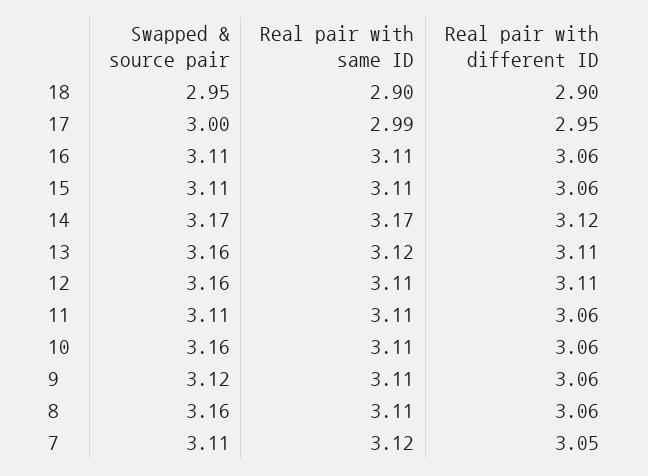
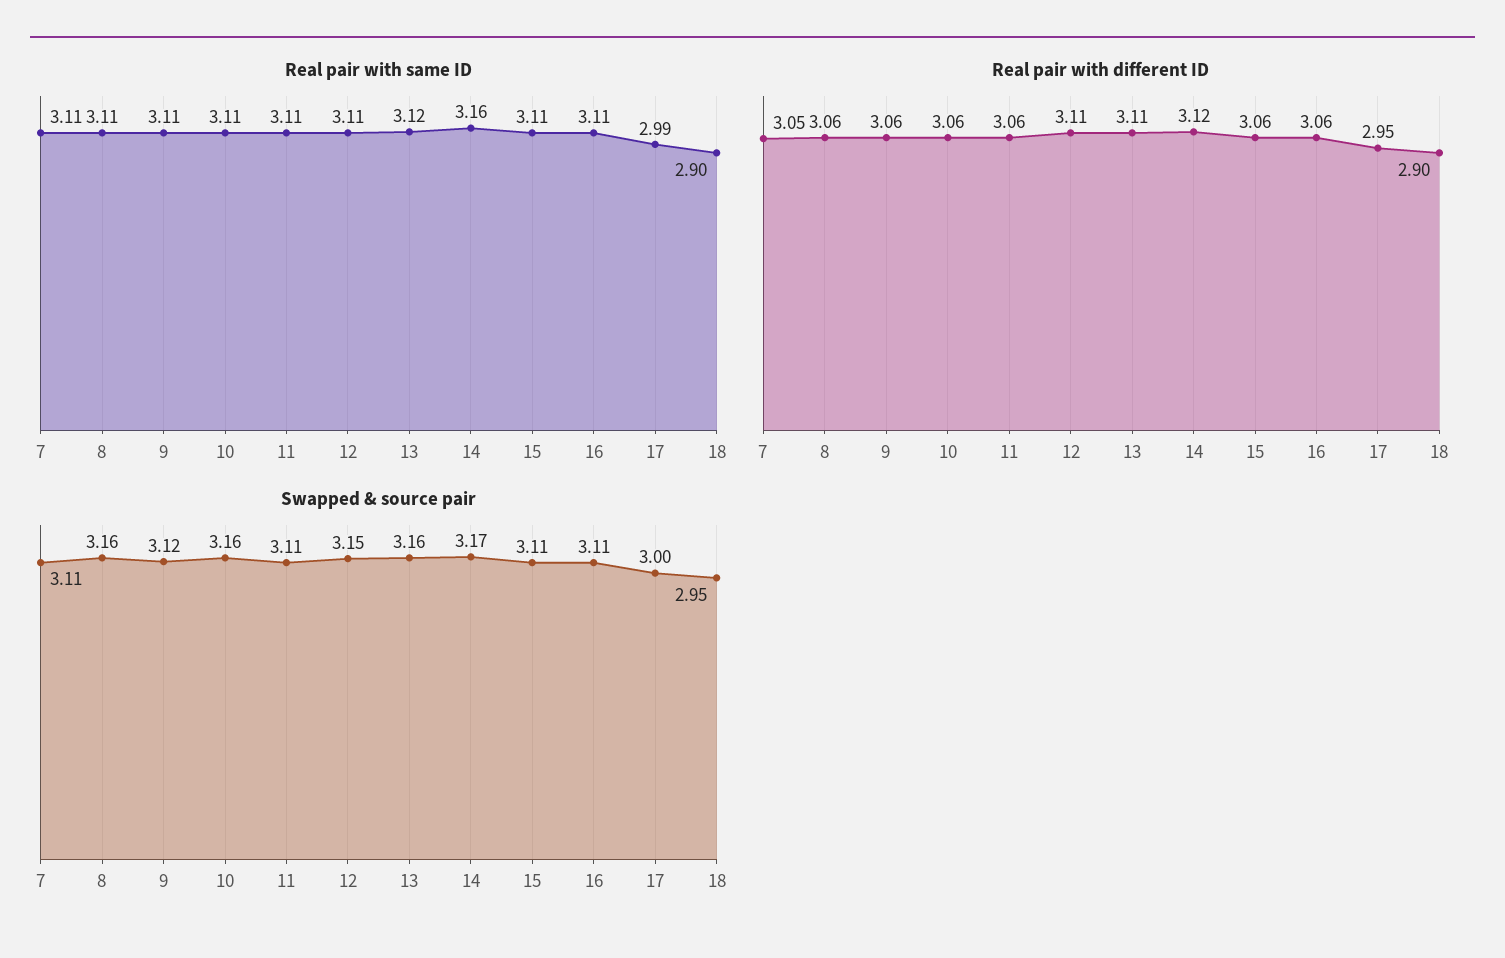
  {
    "Swapped & source pair": {
      "18": 2.95,
      "17": 3,
      "16": 3.11,
      "15": 3.11,
      "14": 3.17,
      "13": 3.16,
-     "12": 3.16,
+     "12": 3.15,
      "11": 3.11,
      "10": 3.16,
      "9": 3.12,
      "8": 3.16,
      "7": 3.11
    },
    "Real pair with same ID": {
      "18": 2.9,
      "17": 2.99,
      "16": 3.11,
      "15": 3.11,
-     "14": 3.17,
+     "14": 3.16,
      "13": 3.12,
      "12": 3.11,
      "11": 3.11,
      "10": 3.11,
      "9": 3.11,
      "8": 3.11,
-     "7": 3.12
+     "7": 3.11
    },
    "Real pair with different ID": {
      "18": 2.9,
      "17": 2.95,
      "16": 3.06,
      "15": 3.06,
      "14": 3.12,
      "13": 3.11,
      "12": 3.11,
      "11": 3.06,
      "10": 3.06,
      "9": 3.06,
      "8": 3.06,
      "7": 3.05
    }
  }

